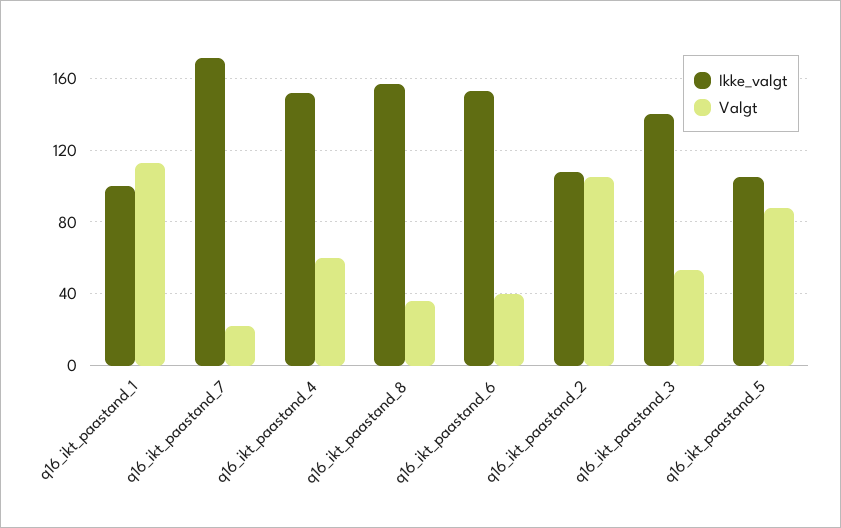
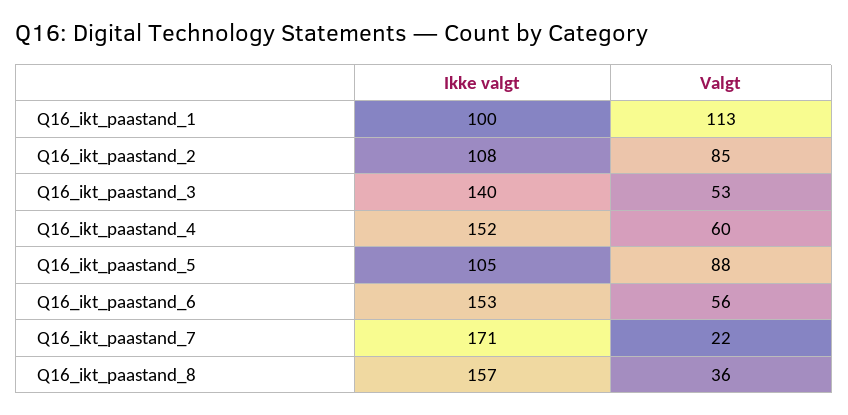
  {
    "Ikke_valgt": {
      "q16_ikt_paastand_1": 100,
      "q16_ikt_paastand_7": 171,
      "q16_ikt_paastand_4": 152,
      "q16_ikt_paastand_8": 157,
      "q16_ikt_paastand_6": 153,
      "q16_ikt_paastand_2": 108,
      "q16_ikt_paastand_3": 140,
      "q16_ikt_paastand_5": 105
    },
    "Valgt": {
      "q16_ikt_paastand_1": 113,
      "q16_ikt_paastand_7": 22,
      "q16_ikt_paastand_4": 60,
      "q16_ikt_paastand_8": 36,
-     "q16_ikt_paastand_6": 40,
+     "q16_ikt_paastand_6": 56,
-     "q16_ikt_paastand_2": 105,
+     "q16_ikt_paastand_2": 85,
      "q16_ikt_paastand_3": 53,
      "q16_ikt_paastand_5": 88
    }
  }

